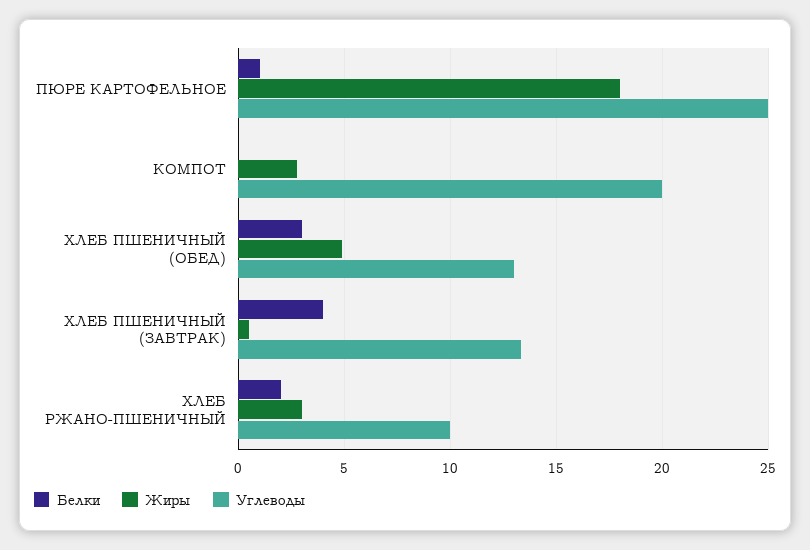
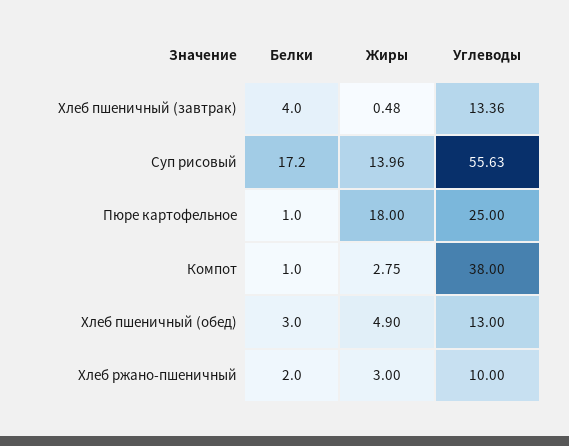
  {
    "Белки": {
      "ПЮРЕ КАРТОФЕЛЬНОЕ": 1,
-     "КОМПОТ": 0,
+     "КОМПОТ": 1,
      "ХЛЕБ ПШЕНИЧНЫЙ (ОБЕД)": 3,
      "ХЛЕБ ПШЕНИЧНЫЙ (ЗАВТРАК)": 4,
-     "ХЛЕБ РЖАНО-ПШЕНИЧНЫЙ": 2
+     "ХЛЕБ РЖАНО-ПШЕНИЧНЫЙ": 2,
+     "Суп рисовый": 17.2
    },
    "Жиры": {
      "ПЮРЕ КАРТОФЕЛЬНОЕ": 18,
      "КОМПОТ": 2.75,
      "ХЛЕБ ПШЕНИЧНЫЙ (ОБЕД)": 4.9,
      "ХЛЕБ ПШЕНИЧНЫЙ (ЗАВТРАК)": 0.48,
-     "ХЛЕБ РЖАНО-ПШЕНИЧНЫЙ": 3
+     "ХЛЕБ РЖАНО-ПШЕНИЧНЫЙ": 3,
+     "Суп рисовый": 13.96
    },
    "Углеводы": {
      "ПЮРЕ КАРТОФЕЛЬНОЕ": 25,
-     "КОМПОТ": 20,
+     "КОМПОТ": 38,
      "ХЛЕБ ПШЕНИЧНЫЙ (ОБЕД)": 13,
      "ХЛЕБ ПШЕНИЧНЫЙ (ЗАВТРАК)": 13.36,
-     "ХЛЕБ РЖАНО-ПШЕНИЧНЫЙ": 10
+     "ХЛЕБ РЖАНО-ПШЕНИЧНЫЙ": 10,
+     "Суп рисовый": 55.63
    }
  }

